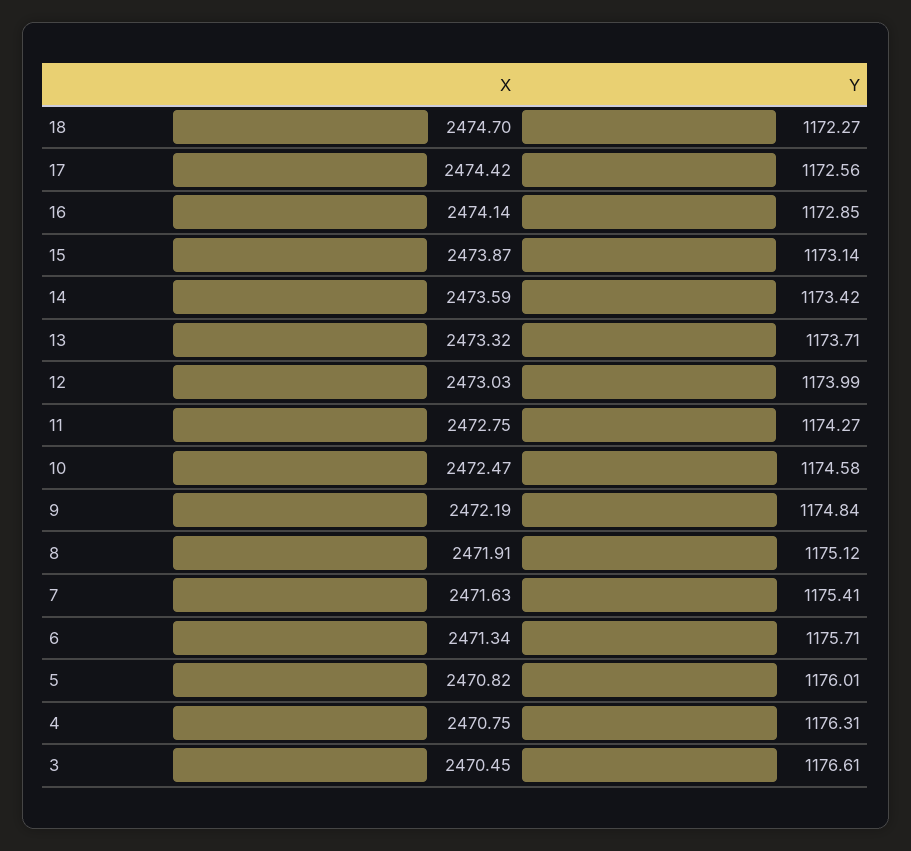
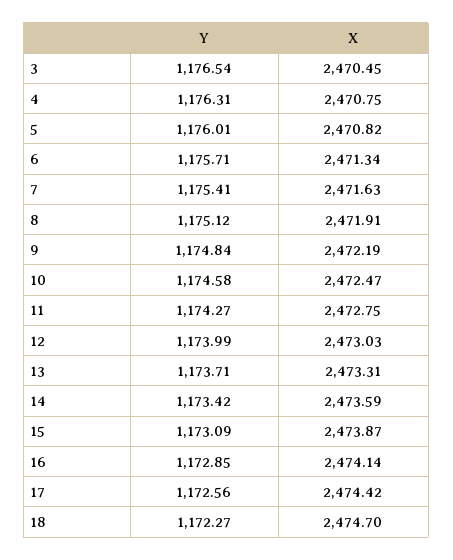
  {
    "X": {
      "18": 2474.7,
      "17": 2474.42,
      "16": 2474.14,
      "15": 2473.87,
      "14": 2473.59,
-     "13": 2473.32,
+     "13": 2473.31,
      "12": 2473.03,
      "11": 2472.75,
      "10": 2472.47,
      "9": 2472.19,
      "8": 2471.91,
      "7": 2471.63,
      "6": 2471.34,
      "5": 2470.82,
      "4": 2470.75,
      "3": 2470.45
    },
    "Y": {
      "18": 1172.27,
      "17": 1172.56,
      "16": 1172.85,
-     "15": 1173.14,
+     "15": 1173.09,
      "14": 1173.42,
      "13": 1173.71,
      "12": 1173.99,
      "11": 1174.27,
      "10": 1174.58,
      "9": 1174.84,
      "8": 1175.12,
      "7": 1175.41,
      "6": 1175.71,
      "5": 1176.01,
      "4": 1176.31,
-     "3": 1176.61
+     "3": 1176.54
    }
  }

